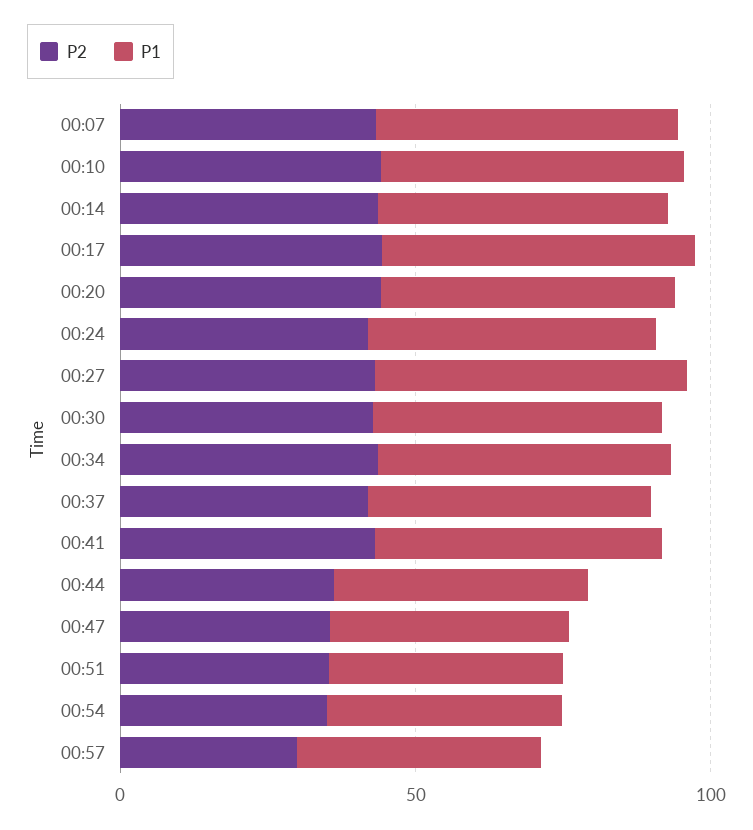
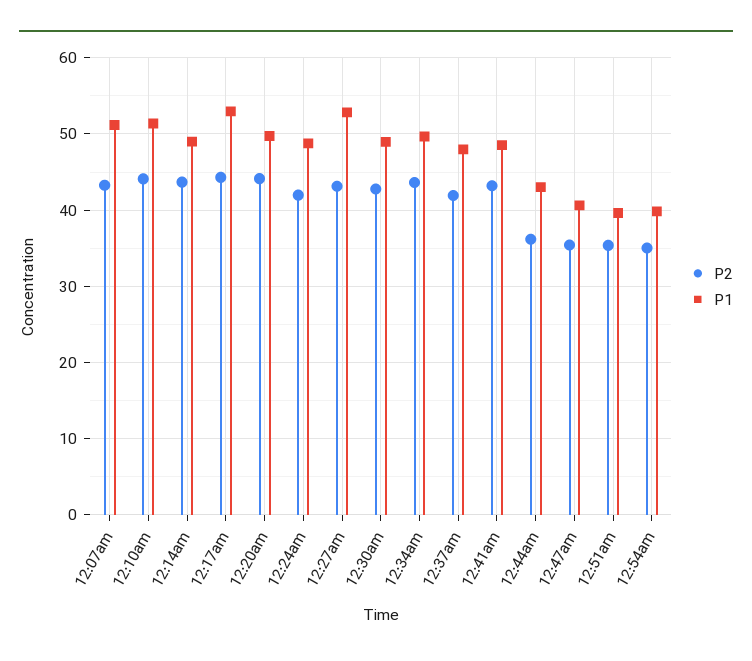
  {
    "P2": {
      "00:07": 43,
      "00:10": 44,
      "00:14": 44,
      "00:17": 44,
      "00:20": 44,
      "00:24": 42,
      "00:27": 43,
      "00:30": 43,
      "00:34": 44,
      "00:37": 42,
      "00:41": 43,
      "00:44": 36,
      "00:47": 35,
      "00:51": 35,
-     "00:54": 35,
+     "00:54": 35
-     "00:57": 30
    },
    "P1": {
      "00:07": 51,
      "00:10": 51,
      "00:14": 49,
      "00:17": 53,
      "00:20": 50,
      "00:24": 49,
      "00:27": 53,
      "00:30": 49,
      "00:34": 50,
      "00:37": 48,
      "00:41": 49,
      "00:44": 43,
      "00:47": 41,
      "00:51": 40,
-     "00:54": 40,
+     "00:54": 40
-     "00:57": 40
    }
  }

